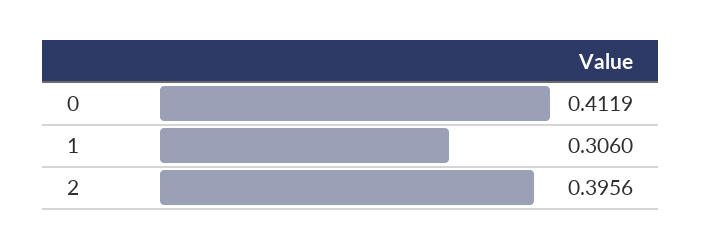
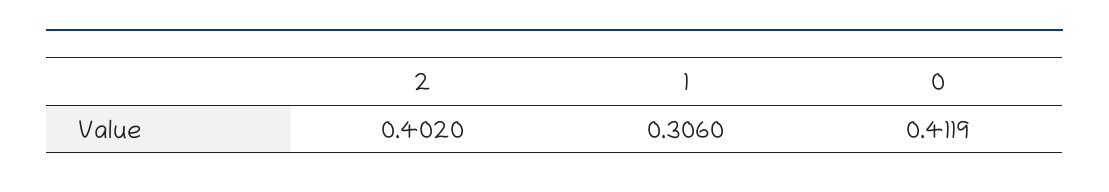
  {
    "0": 0.4119,
    "1": 0.306,
-   "2": 0.3956
+   "2": 0.402
  }

